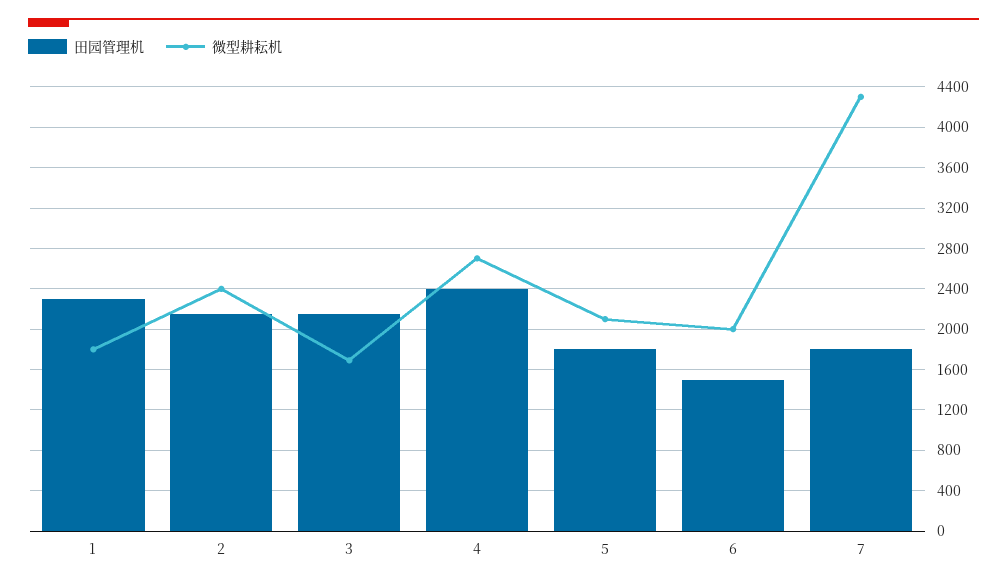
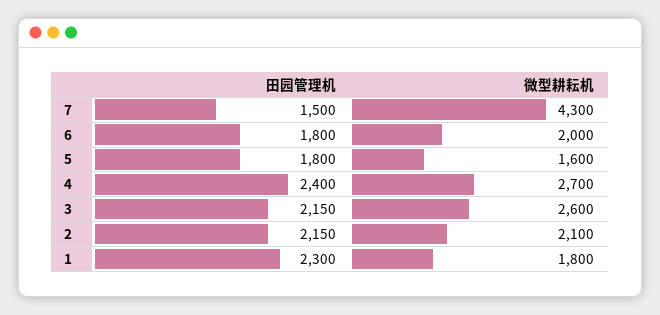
  {
    "田园管理机": {
      "1": 2300,
      "2": 2150,
      "3": 2150,
      "4": 2400,
      "5": 1800,
-     "6": 1500,
+     "6": 1800,
-     "7": 1800
+     "7": 1500
    },
    "微型耕耘机": {
      "1": 1800,
-     "2": 2400,
+     "2": 2100,
-     "3": 1700,
+     "3": 2600,
      "4": 2700,
-     "5": 2100,
+     "5": 1600,
      "6": 2000,
      "7": 4300
    }
  }

